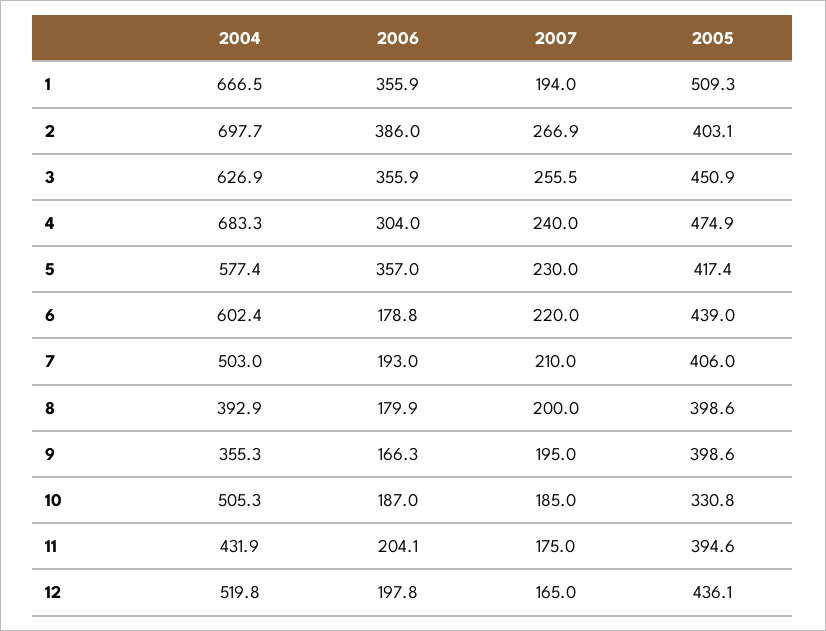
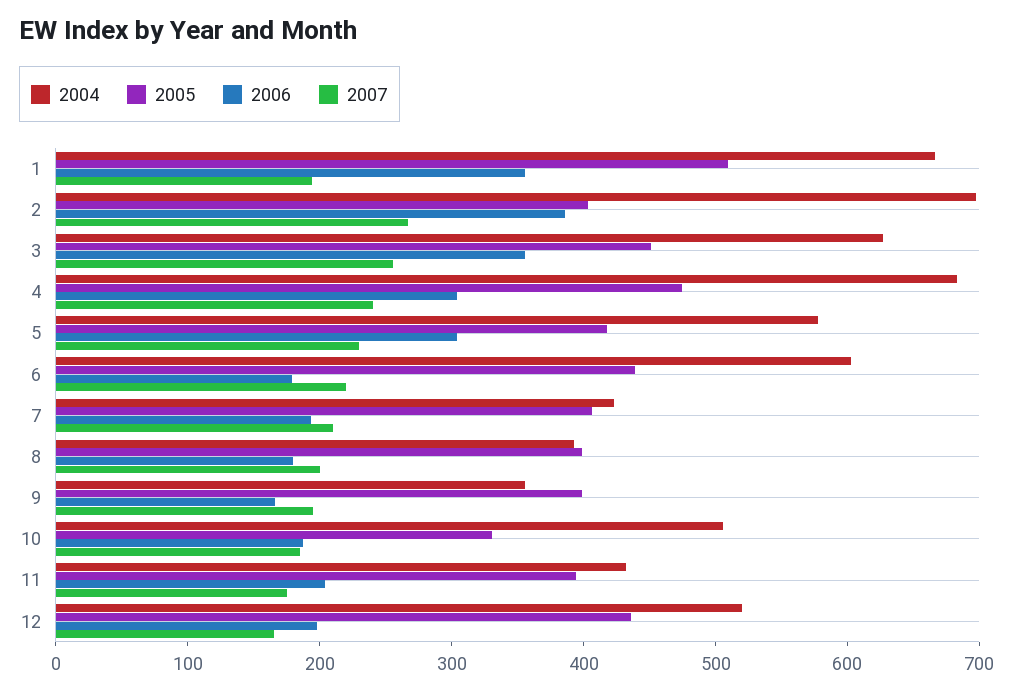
  {
    "2004": {
      "1": 666.5,
      "2": 697.7,
      "3": 626.9,
      "4": 683.3,
      "5": 577.4,
      "6": 602.4,
-     "7": 503,
+     "7": 420,
      "8": 392.9,
      "9": 355.3,
      "10": 505.3,
      "11": 431.9,
      "12": 519.8
    },
    "2006": {
      "1": 355.9,
      "2": 386,
      "3": 355.9,
      "4": 304,
-     "5": 357,
+     "5": 300,
      "6": 178.8,
      "7": 193,
      "8": 179.9,
      "9": 166.3,
      "10": 187,
      "11": 204.1,
      "12": 197.8
    },
    "2007": {
      "1": 194,
      "2": 266.9,
      "3": 255.5,
      "4": 240,
      "5": 230,
      "6": 220,
      "7": 210,
      "8": 200,
      "9": 195,
      "10": 185,
      "11": 175,
      "12": 165
    },
    "2005": {
      "1": 509.3,
      "2": 403.1,
      "3": 450.9,
      "4": 474.9,
      "5": 417.4,
      "6": 439,
      "7": 406,
      "8": 398.6,
      "9": 398.6,
      "10": 330.8,
      "11": 394.6,
      "12": 436.1
    }
  }

